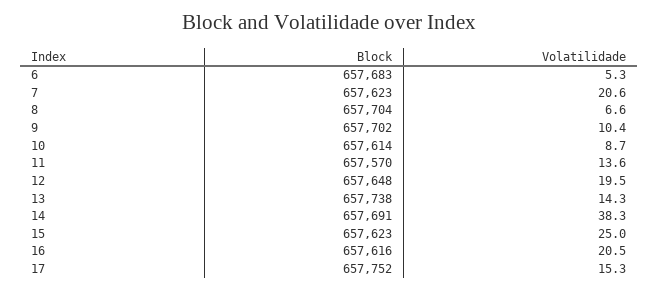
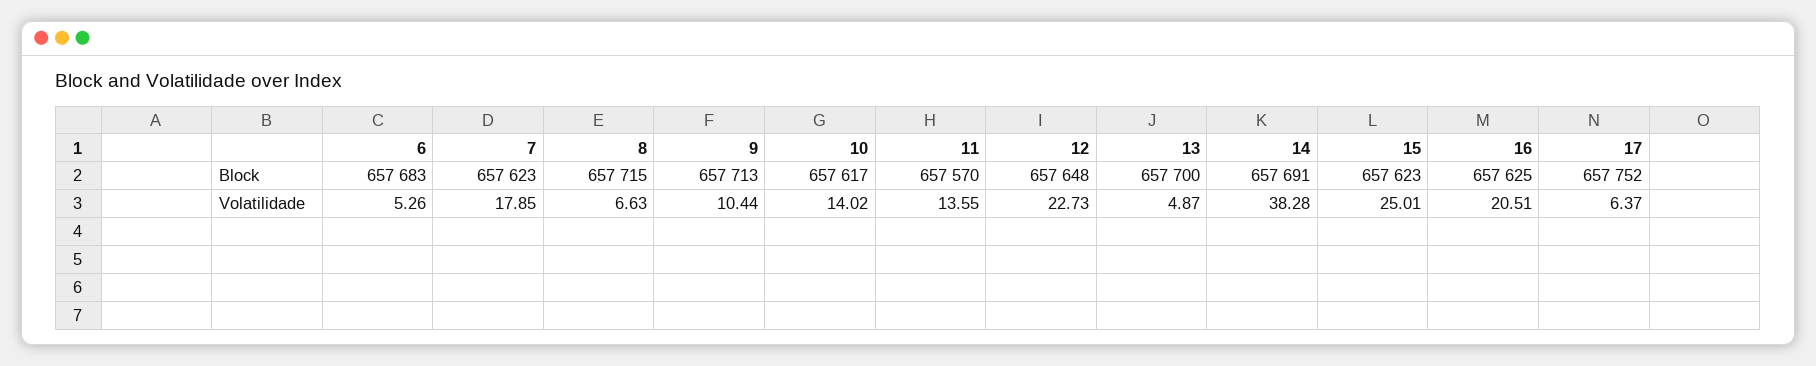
  {
    "Block": {
      "6": 657683,
      "7": 657623,
-     "8": 657704,
+     "8": 657715,
-     "9": 657702,
+     "9": 657713,
-     "10": 657614,
+     "10": 657617,
      "11": 657570,
      "12": 657648,
-     "13": 657738,
+     "13": 657700,
      "14": 657691,
      "15": 657623,
-     "16": 657616,
+     "16": 657625,
      "17": 657752
    },
    "Volatilidade": {
      "6": 5.26,
-     "7": 20.6,
+     "7": 17.85,
      "8": 6.63,
      "9": 10.44,
-     "10": 8.7,
+     "10": 14.02,
      "11": 13.55,
-     "12": 19.5,
+     "12": 22.73,
-     "13": 14.3,
+     "13": 4.87,
      "14": 38.28,
      "15": 25.01,
      "16": 20.51,
-     "17": 15.3
+     "17": 6.37
    }
  }

